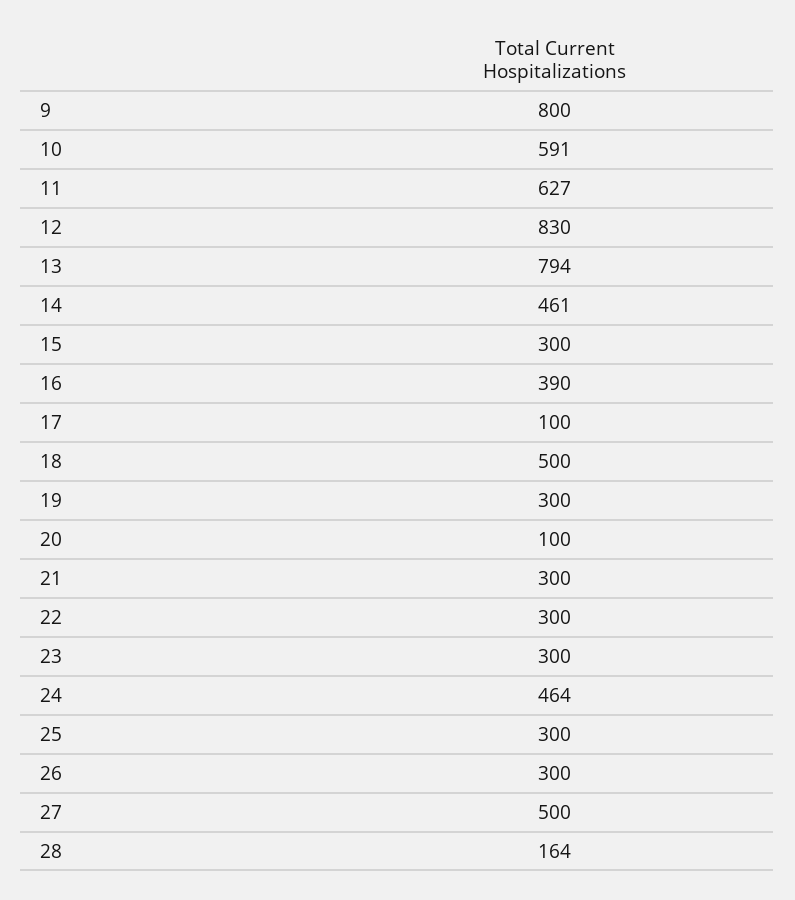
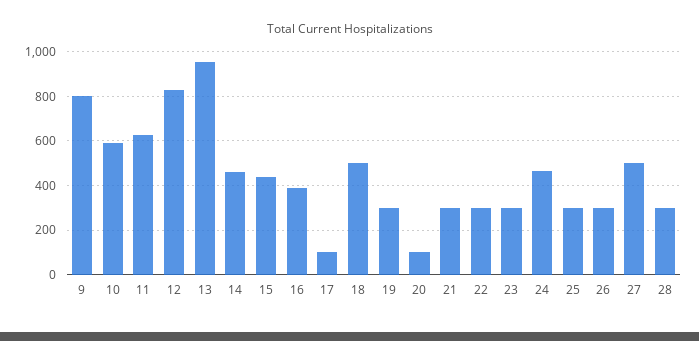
  {
    "9": 800,
    "10": 591,
    "11": 627,
    "12": 830,
-   "13": 794,
+   "13": 950,
    "14": 461,
-   "15": 300,
+   "15": 450,
    "16": 390,
    "17": 100,
    "18": 500,
    "19": 300,
    "20": 100,
    "21": 300,
    "22": 300,
    "23": 300,
    "24": 464,
    "25": 300,
    "26": 300,
    "27": 500,
-   "28": 164
+   "28": 300
  }

